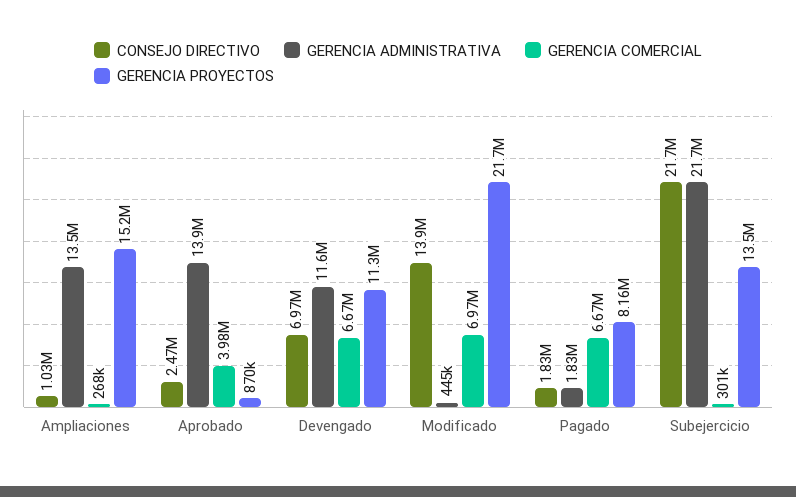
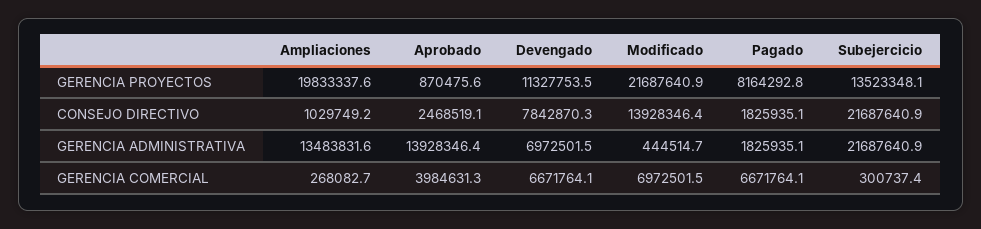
  {
    "CONSEJO DIRECTIVO": {
      "Ampliaciones": 1029749.2,
      "Aprobado": 2468519.1,
-     "Devengado": 6970000,
+     "Devengado": 7842870.3,
      "Modificado": 13928346.4,
      "Pagado": 1825935.1,
      "Subejercicio": 21687640.9
    },
    "GERENCIA ADMINISTRATIVA": {
      "Ampliaciones": 13483831.6,
      "Aprobado": 13928346.4,
-     "Devengado": 11600000,
+     "Devengado": 6972501.5,
      "Modificado": 444514.7,
      "Pagado": 1825935.1,
      "Subejercicio": 21687640.9
    },
    "GERENCIA COMERCIAL": {
      "Ampliaciones": 268082.7,
      "Aprobado": 3984631.3,
      "Devengado": 6671764.1,
      "Modificado": 6972501.5,
      "Pagado": 6671764.1,
      "Subejercicio": 300737.4
    },
    "GERENCIA PROYECTOS": {
-     "Ampliaciones": 15200000,
+     "Ampliaciones": 19833337.6,
      "Aprobado": 870475.6,
      "Devengado": 11327753.5,
      "Modificado": 21687640.9,
      "Pagado": 8164292.8,
      "Subejercicio": 13523348.1
    }
  }

